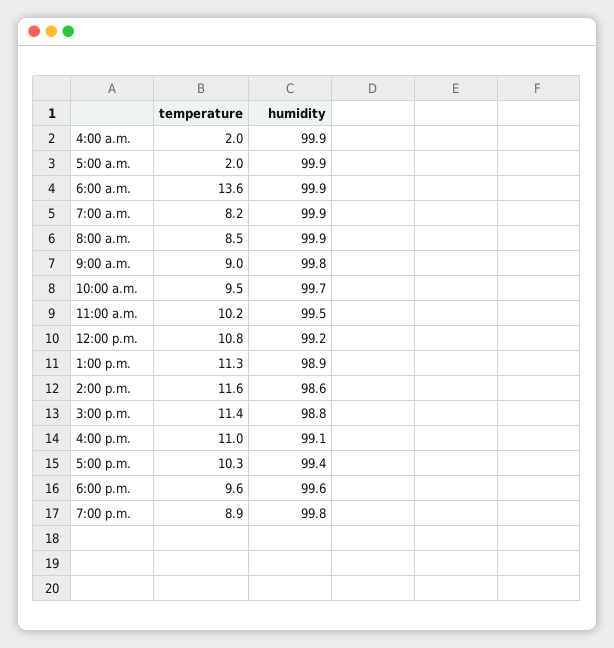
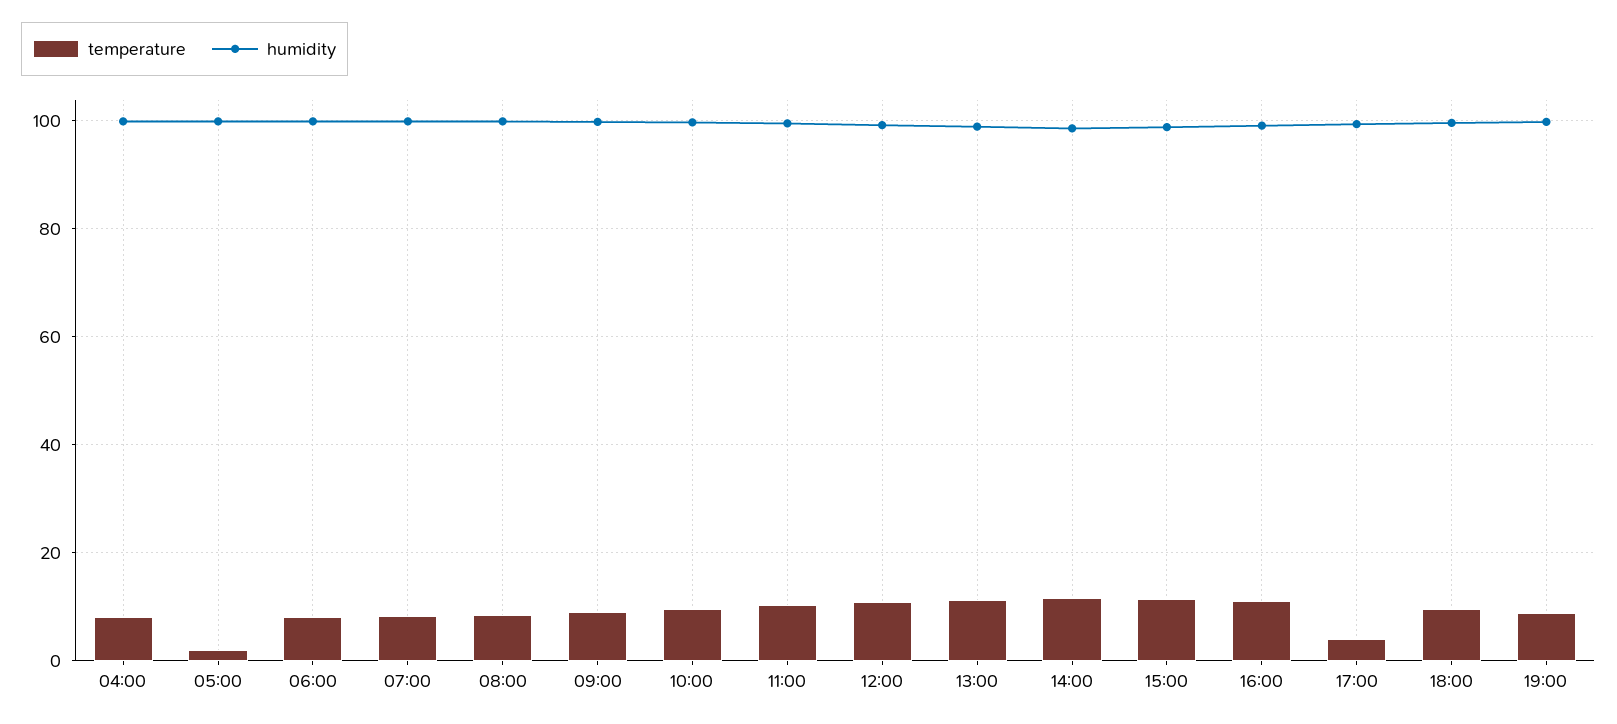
  {
    "temperature": {
-     "4:00 a.m.": 2,
+     "4:00 a.m.": 8,
      "5:00 a.m.": 2,
-     "6:00 a.m.": 13.6,
+     "6:00 a.m.": 8,
      "7:00 a.m.": 8.2,
      "8:00 a.m.": 8.5,
      "9:00 a.m.": 9,
      "10:00 a.m.": 9.5,
      "11:00 a.m.": 10.2,
      "12:00 p.m.": 10.8,
      "1:00 p.m.": 11.3,
      "2:00 p.m.": 11.6,
      "3:00 p.m.": 11.4,
      "4:00 p.m.": 11,
-     "5:00 p.m.": 10.3,
+     "5:00 p.m.": 4,
      "6:00 p.m.": 9.6,
      "7:00 p.m.": 8.9
    },
    "humidity": {
      "4:00 a.m.": 99.9,
      "5:00 a.m.": 99.9,
      "6:00 a.m.": 99.9,
      "7:00 a.m.": 99.9,
      "8:00 a.m.": 99.9,
      "9:00 a.m.": 99.8,
      "10:00 a.m.": 99.7,
      "11:00 a.m.": 99.5,
      "12:00 p.m.": 99.2,
      "1:00 p.m.": 98.9,
      "2:00 p.m.": 98.6,
      "3:00 p.m.": 98.8,
      "4:00 p.m.": 99.1,
      "5:00 p.m.": 99.4,
      "6:00 p.m.": 99.6,
      "7:00 p.m.": 99.8
    }
  }

